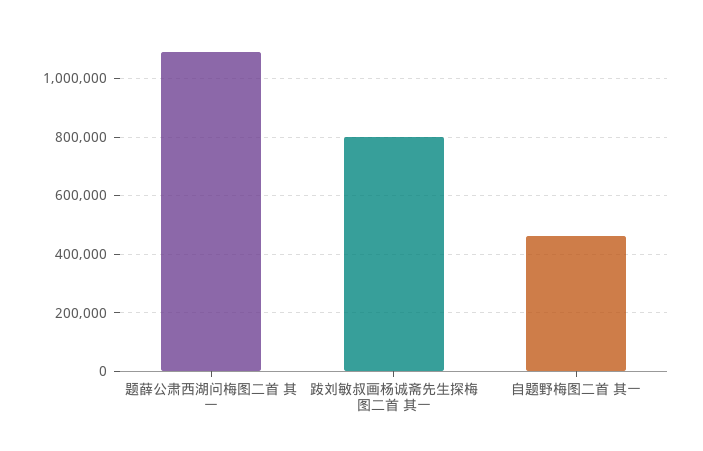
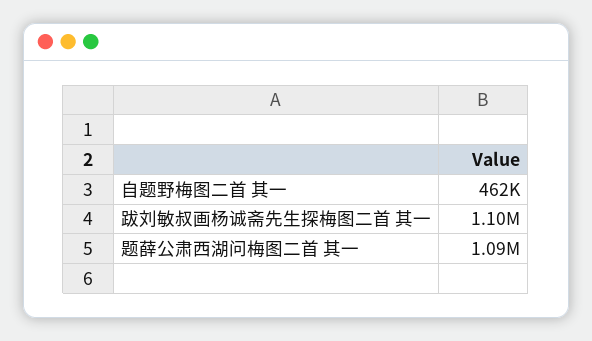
  {
    "题薛公肃西湖问梅图二首 其一": 1090000,
-   "跋刘敏叔画杨诚斋先生探梅图二首 其一": 800000,
+   "跋刘敏叔画杨诚斋先生探梅图二首 其一": 1100000,
    "自题野梅图二首 其一": 462000
  }

